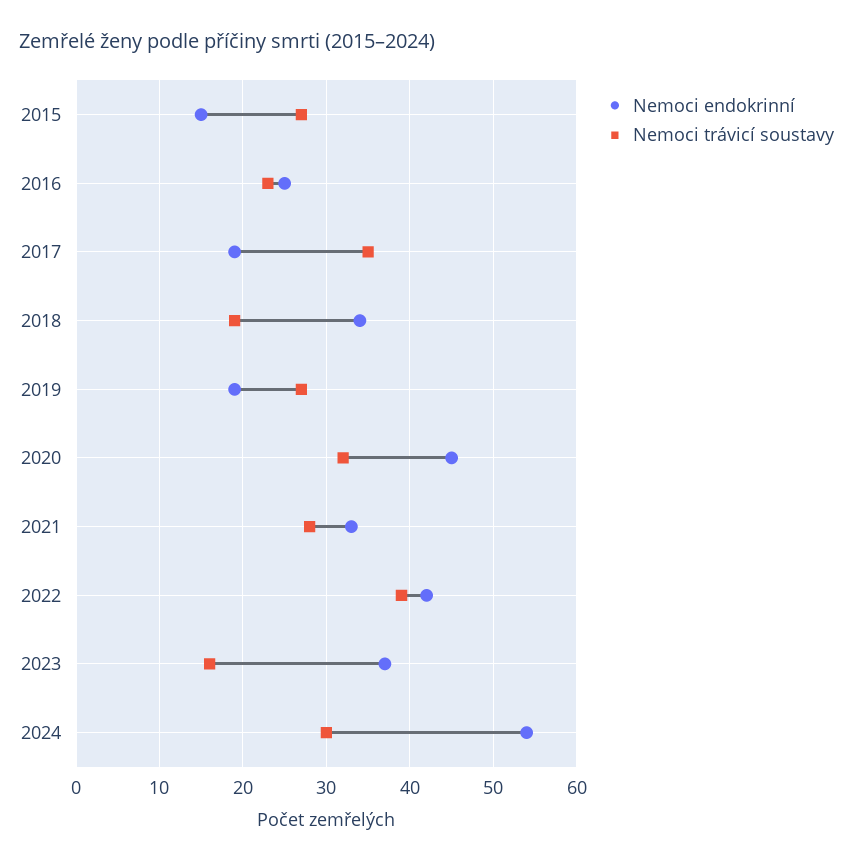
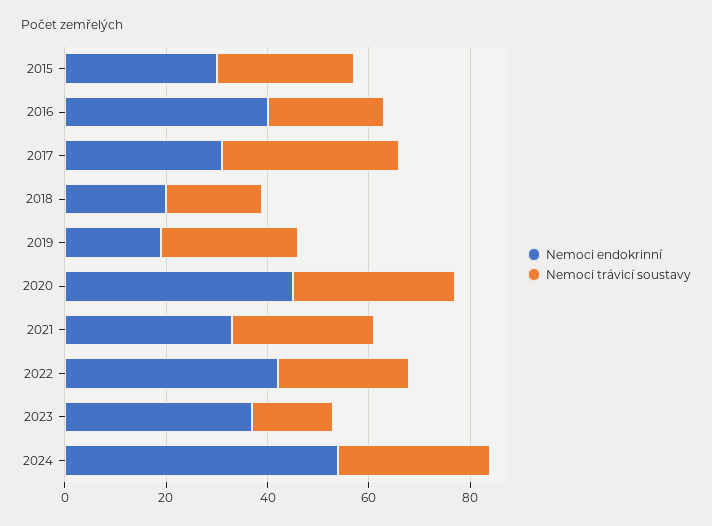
  {
    "Nemoci endokrinní": {
-     "2015": 15,
+     "2015": 30,
-     "2016": 25,
+     "2016": 40,
-     "2017": 19,
+     "2017": 30,
-     "2018": 34,
+     "2018": 20,
      "2019": 19,
      "2020": 45,
      "2021": 33,
      "2022": 42,
      "2023": 37,
      "2024": 54
    },
    "Nemoci trávicí soustavy": {
      "2015": 27,
      "2016": 23,
      "2017": 35,
      "2018": 19,
      "2019": 27,
      "2020": 32,
      "2021": 28,
-     "2022": 39,
+     "2022": 25,
      "2023": 16,
      "2024": 30
    }
  }

